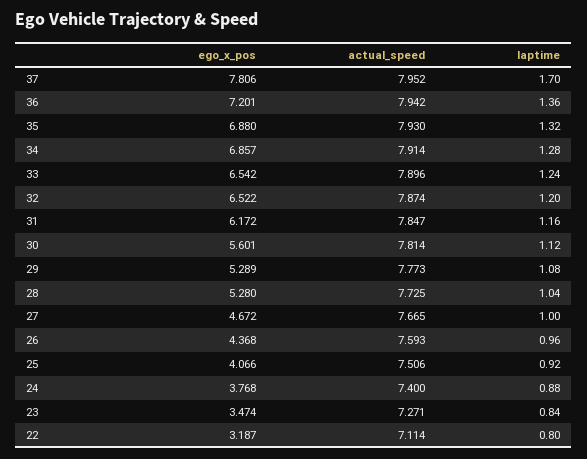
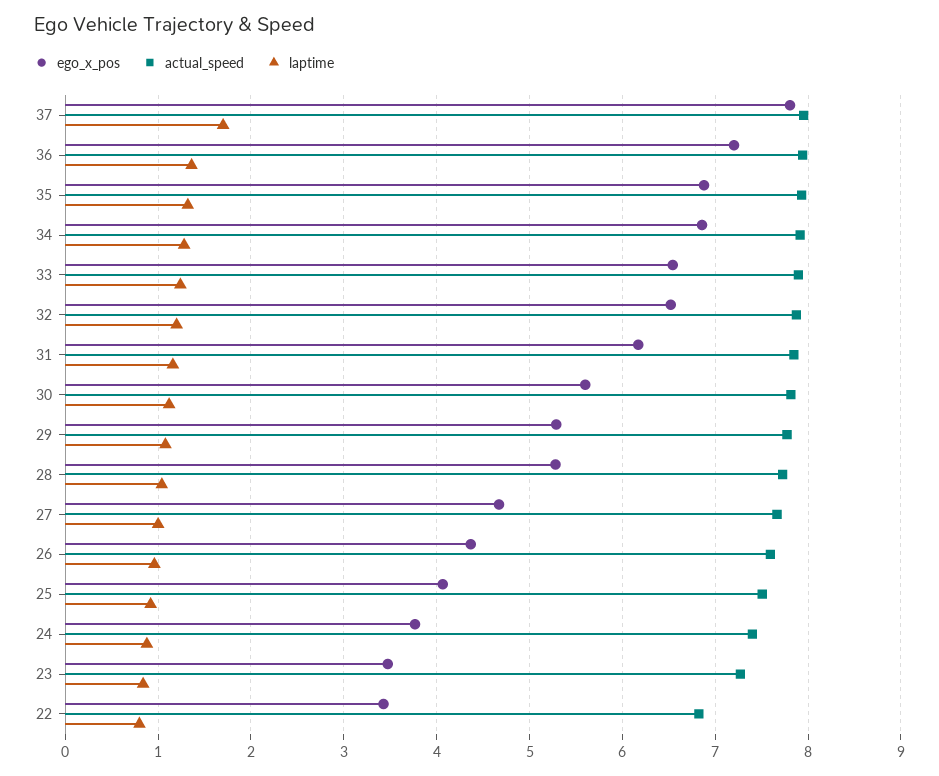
  {
    "ego_x_pos": {
      "37": 7.806,
      "36": 7.201,
      "35": 6.88,
      "34": 6.857,
      "33": 6.542,
      "32": 6.522,
      "31": 6.172,
      "30": 5.601,
      "29": 5.289,
      "28": 5.28,
      "27": 4.672,
      "26": 4.368,
      "25": 4.066,
      "24": 3.768,
      "23": 3.474,
-     "22": 3.187
+     "22": 3.4
    },
    "actual_speed": {
      "37": 7.952,
      "36": 7.942,
      "35": 7.93,
      "34": 7.914,
      "33": 7.896,
      "32": 7.874,
      "31": 7.847,
      "30": 7.814,
      "29": 7.773,
      "28": 7.725,
      "27": 7.665,
      "26": 7.593,
      "25": 7.506,
      "24": 7.4,
      "23": 7.271,
-     "22": 7.114
+     "22": 6.8
    },
    "laptime": {
      "37": 1.7,
      "36": 1.36,
      "35": 1.32,
      "34": 1.28,
      "33": 1.24,
      "32": 1.2,
      "31": 1.16,
      "30": 1.12,
      "29": 1.08,
      "28": 1.04,
      "27": 1,
      "26": 0.96,
      "25": 0.92,
      "24": 0.88,
      "23": 0.84,
      "22": 0.8
    }
  }

